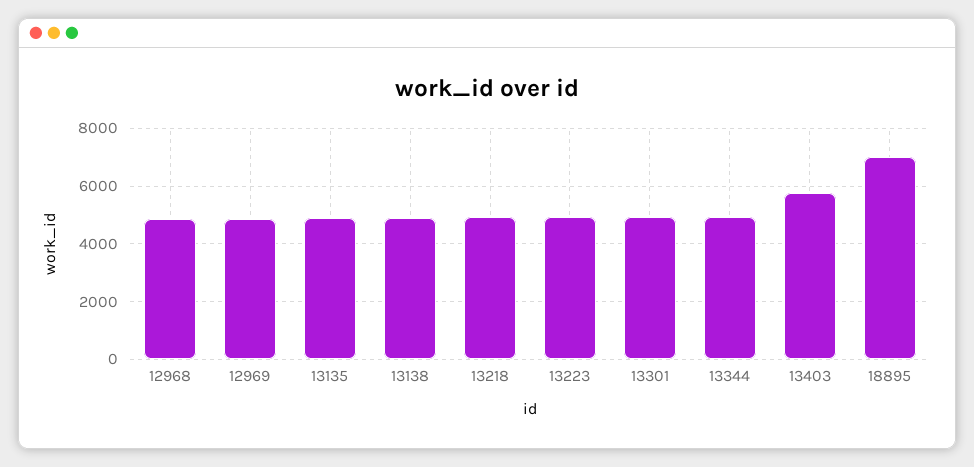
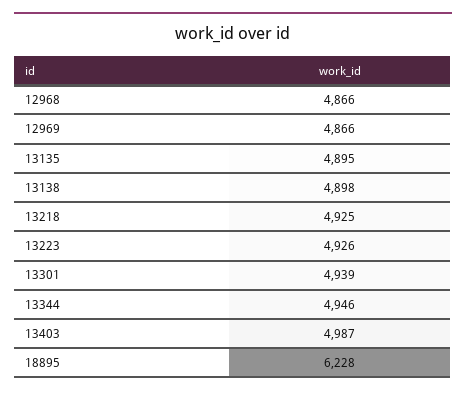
  {
    "12968": 4866,
    "12969": 4866,
    "13135": 4895,
    "13138": 4898,
    "13218": 4925,
    "13223": 4926,
    "13301": 4939,
    "13344": 4946,
-   "13403": 5750,
+   "13403": 4987,
-   "18895": 7000
+   "18895": 6228
  }

